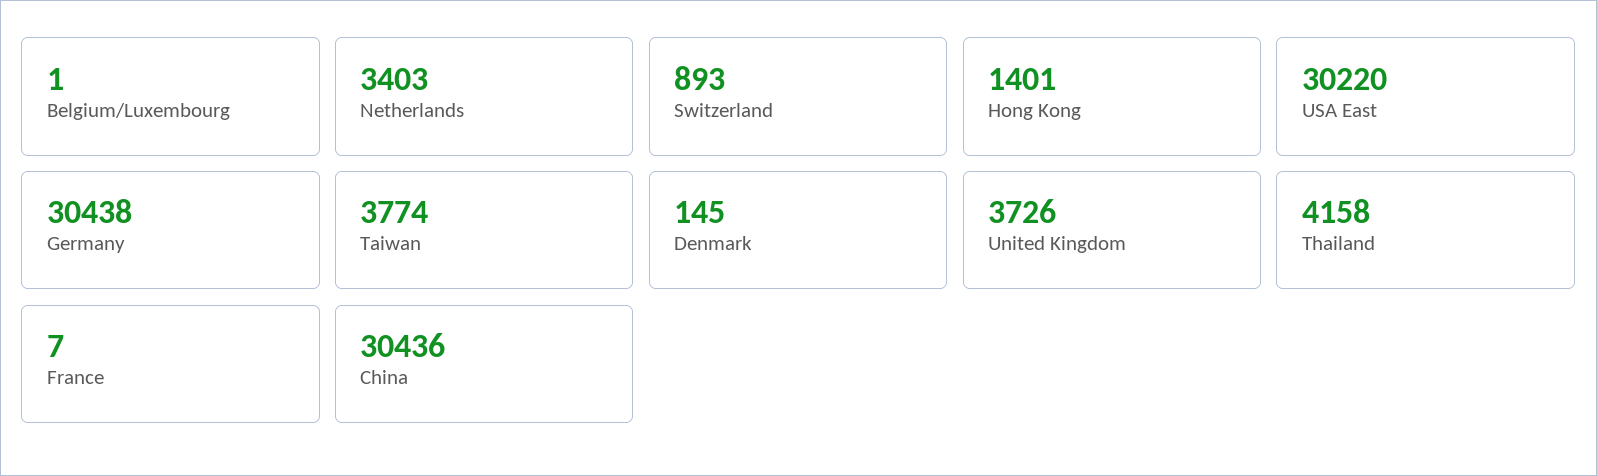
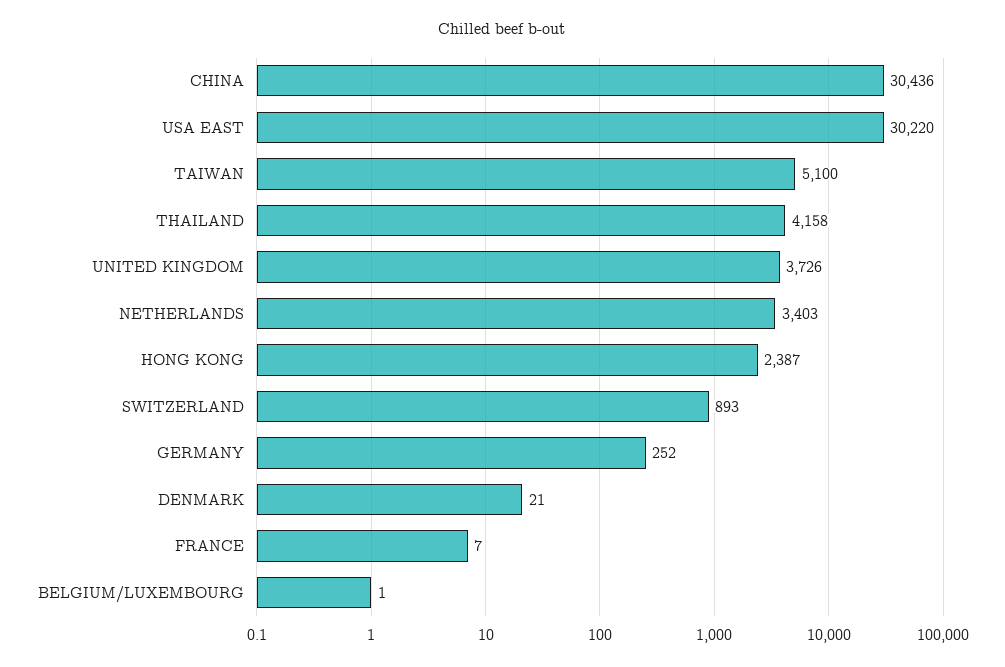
  {
    "Belgium/Luxembourg": 1,
    "Netherlands": 3403,
    "Switzerland": 893,
-   "Hong Kong": 1401,
+   "Hong Kong": 2387,
    "USA East": 30220,
-   "Germany": 30438,
+   "Germany": 252,
-   "Taiwan": 3774,
+   "Taiwan": 5100,
-   "Denmark": 145,
+   "Denmark": 21,
    "United Kingdom": 3726,
    "Thailand": 4158,
    "France": 7,
    "China": 30436
  }

